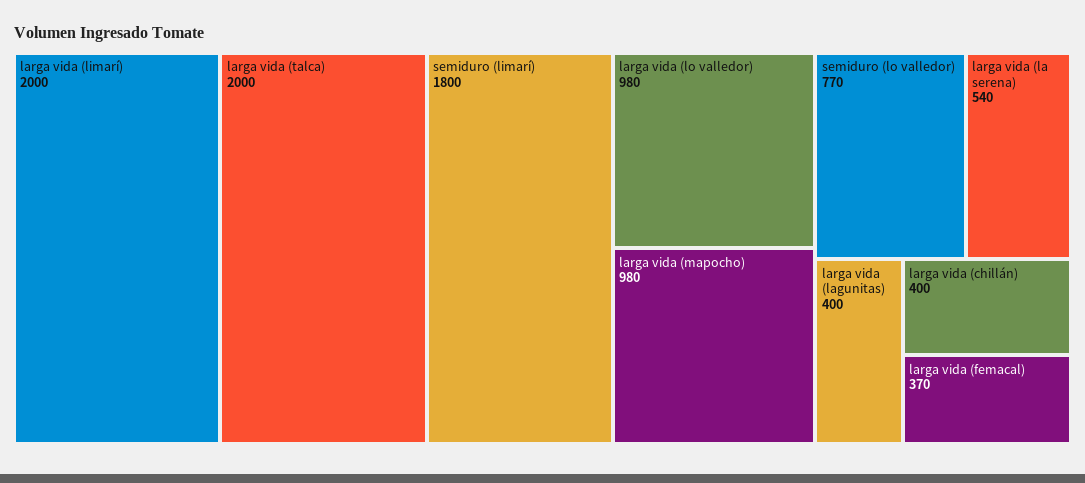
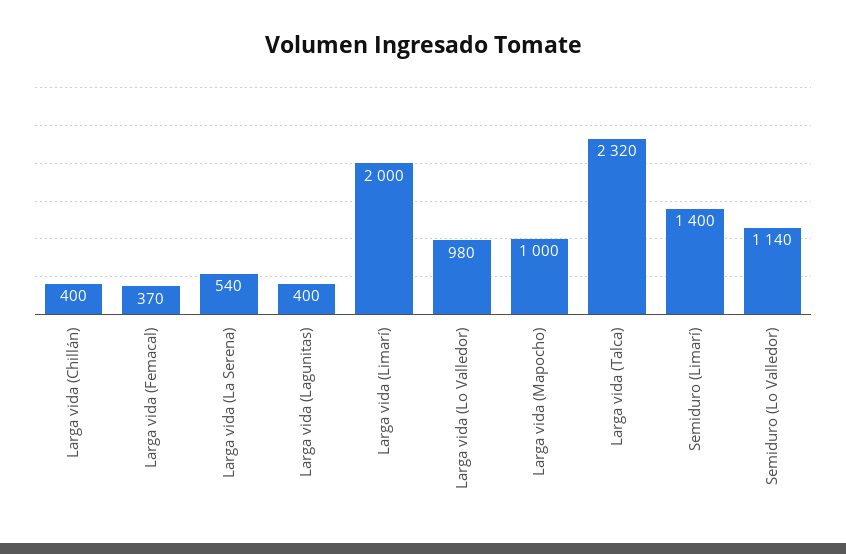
  {
    "larga vida (limarí)": 2000,
-   "larga vida (talca)": 2000,
+   "larga vida (talca)": 2320,
-   "semiduro (limarí)": 1800,
+   "semiduro (limarí)": 1400,
    "larga vida (lo valledor)": 980,
-   "larga vida (mapocho)": 980,
+   "larga vida (mapocho)": 1000,
-   "semiduro (lo valledor)": 770,
+   "semiduro (lo valledor)": 1140,
    "larga vida (la serena)": 540,
    "larga vida (lagunitas)": 400,
    "larga vida (chillán)": 400,
    "larga vida (femacal)": 370
  }

